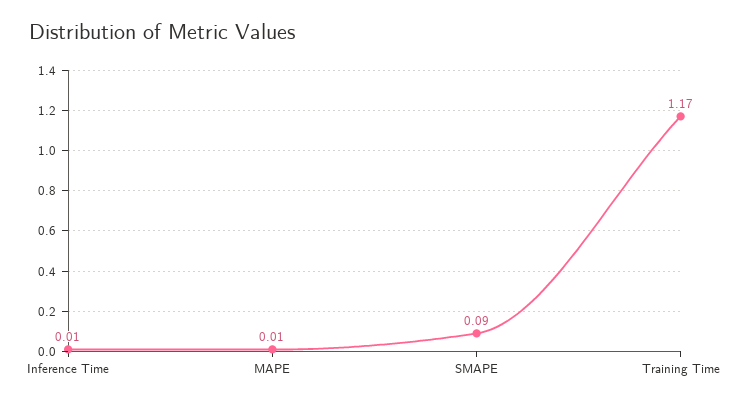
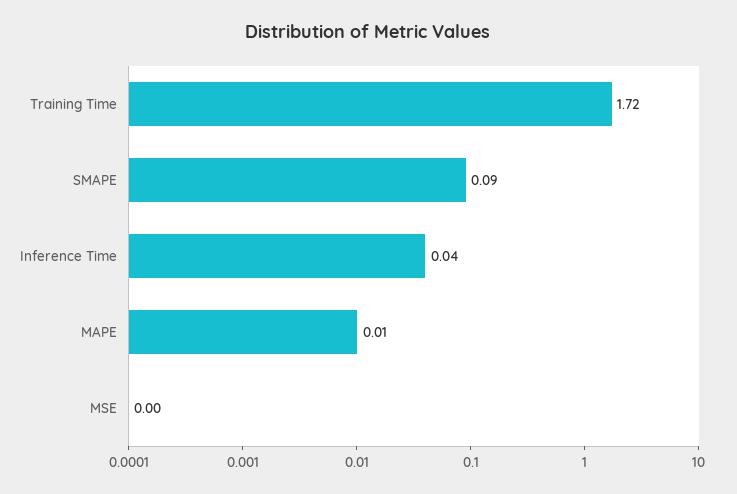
  {
-   "Inference Time": 0.01,
+   "Inference Time": 0.04,
    "MAPE": 0.01,
    "SMAPE": 0.09,
-   "Training Time": 1.17
+   "Training Time": 1.72,
+   "MSE": 0
  }

